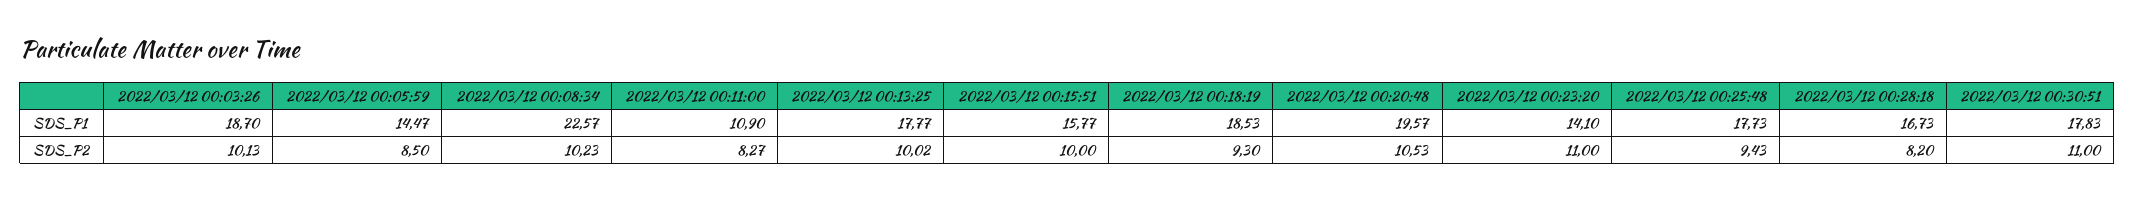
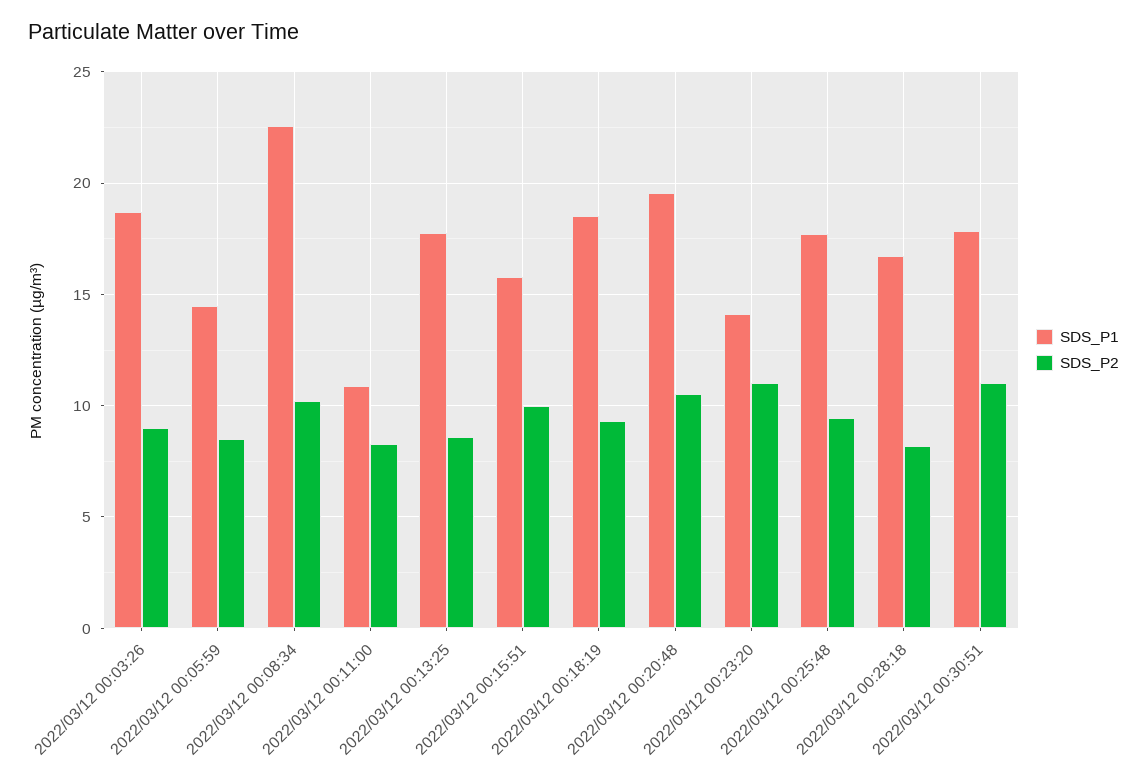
  {
    "SDS_P1": {
      "2022/03/12 00:03:26": 18.7,
      "2022/03/12 00:05:59": 14.47,
      "2022/03/12 00:08:34": 22.57,
      "2022/03/12 00:11:00": 10.9,
      "2022/03/12 00:13:25": 17.77,
      "2022/03/12 00:15:51": 15.77,
      "2022/03/12 00:18:19": 18.53,
      "2022/03/12 00:20:48": 19.57,
      "2022/03/12 00:23:20": 14.1,
      "2022/03/12 00:25:48": 17.73,
      "2022/03/12 00:28:18": 16.73,
      "2022/03/12 00:30:51": 17.83
    },
    "SDS_P2": {
-     "2022/03/12 00:03:26": 10.13,
+     "2022/03/12 00:03:26": 9,
      "2022/03/12 00:05:59": 8.5,
      "2022/03/12 00:08:34": 10.23,
      "2022/03/12 00:11:00": 8.27,
-     "2022/03/12 00:13:25": 10.02,
+     "2022/03/12 00:13:25": 8.5,
      "2022/03/12 00:15:51": 10,
      "2022/03/12 00:18:19": 9.3,
      "2022/03/12 00:20:48": 10.53,
      "2022/03/12 00:23:20": 11,
      "2022/03/12 00:25:48": 9.43,
      "2022/03/12 00:28:18": 8.2,
      "2022/03/12 00:30:51": 11
    }
  }

